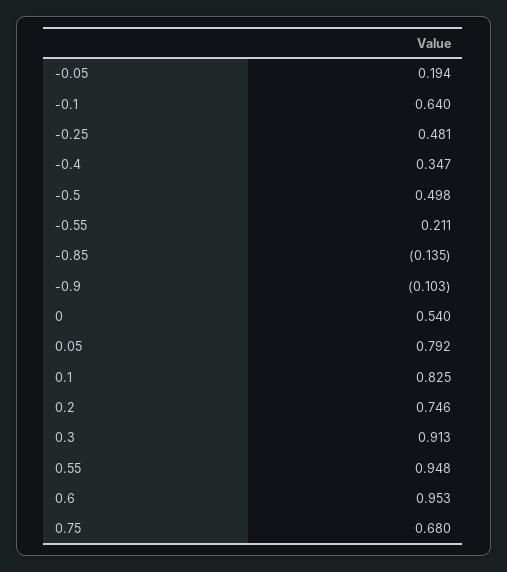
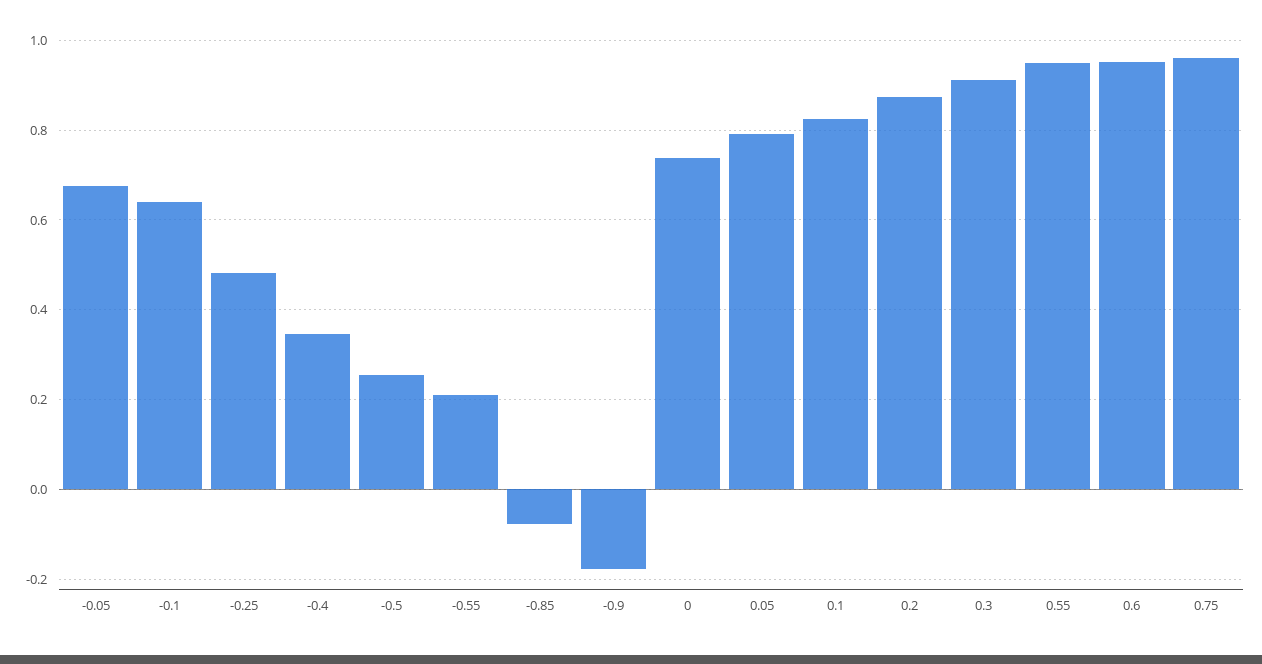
  {
-   "-0.05": 0.194,
+   "-0.05": 0.68,
    "-0.1": 0.64,
    "-0.25": 0.481,
    "-0.4": 0.347,
-   "-0.5": 0.498,
+   "-0.5": 0.26,
    "-0.55": 0.211,
-   "-0.85": -0.135,
+   "-0.85": -0.08,
-   "-0.9": -0.103,
+   "-0.9": -0.18,
-   "0": 0.54,
+   "0": 0.74,
    "0.05": 0.792,
    "0.1": 0.825,
-   "0.2": 0.746,
+   "0.2": 0.88,
    "0.3": 0.913,
    "0.55": 0.948,
    "0.6": 0.953,
-   "0.75": 0.68
+   "0.75": 0.96
  }

